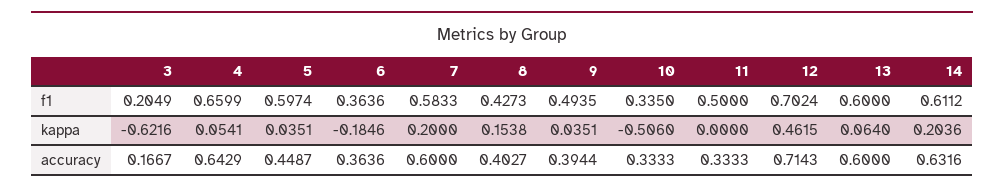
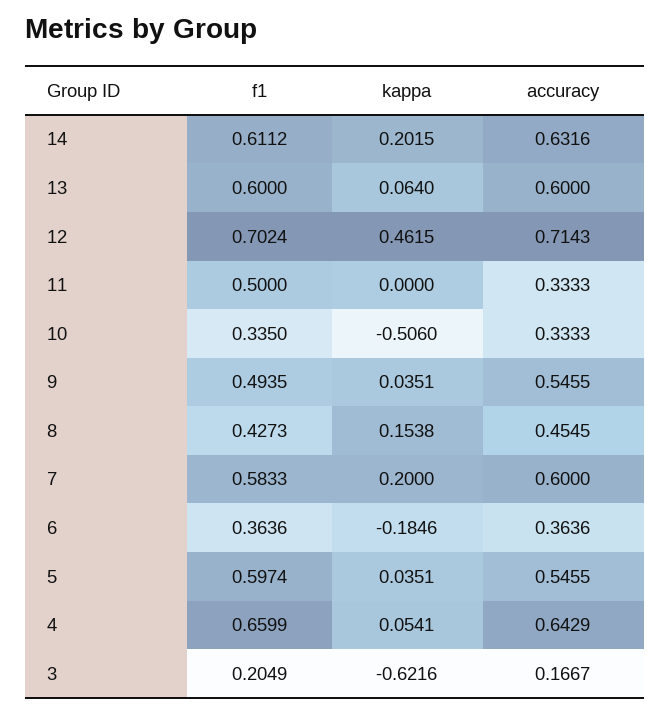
  {
    "3": {
      "f1": 0.2049,
      "kappa": -0.6216,
      "accuracy": 0.1667
    },
    "4": {
      "f1": 0.6599,
      "kappa": 0.0541,
      "accuracy": 0.6429
    },
    "5": {
      "f1": 0.5974,
      "kappa": 0.0351,
-     "accuracy": 0.4487
+     "accuracy": 0.5455
    },
    "6": {
      "f1": 0.3636,
      "kappa": -0.1846,
      "accuracy": 0.3636
    },
    "7": {
      "f1": 0.5833,
      "kappa": 0.2,
      "accuracy": 0.6
    },
    "8": {
      "f1": 0.4273,
      "kappa": 0.1538,
-     "accuracy": 0.4027
+     "accuracy": 0.4545
    },
    "9": {
      "f1": 0.4935,
      "kappa": 0.0351,
-     "accuracy": 0.3944
+     "accuracy": 0.5455
    },
    "10": {
      "f1": 0.335,
      "kappa": -0.506,
      "accuracy": 0.3333
    },
    "11": {
      "f1": 0.5,
      "kappa": 0,
      "accuracy": 0.3333
    },
    "12": {
      "f1": 0.7024,
      "kappa": 0.4615,
      "accuracy": 0.7143
    },
    "13": {
      "f1": 0.6,
      "kappa": 0.064,
      "accuracy": 0.6
    },
    "14": {
      "f1": 0.6112,
-     "kappa": 0.2036,
+     "kappa": 0.2015,
      "accuracy": 0.6316
    }
  }

